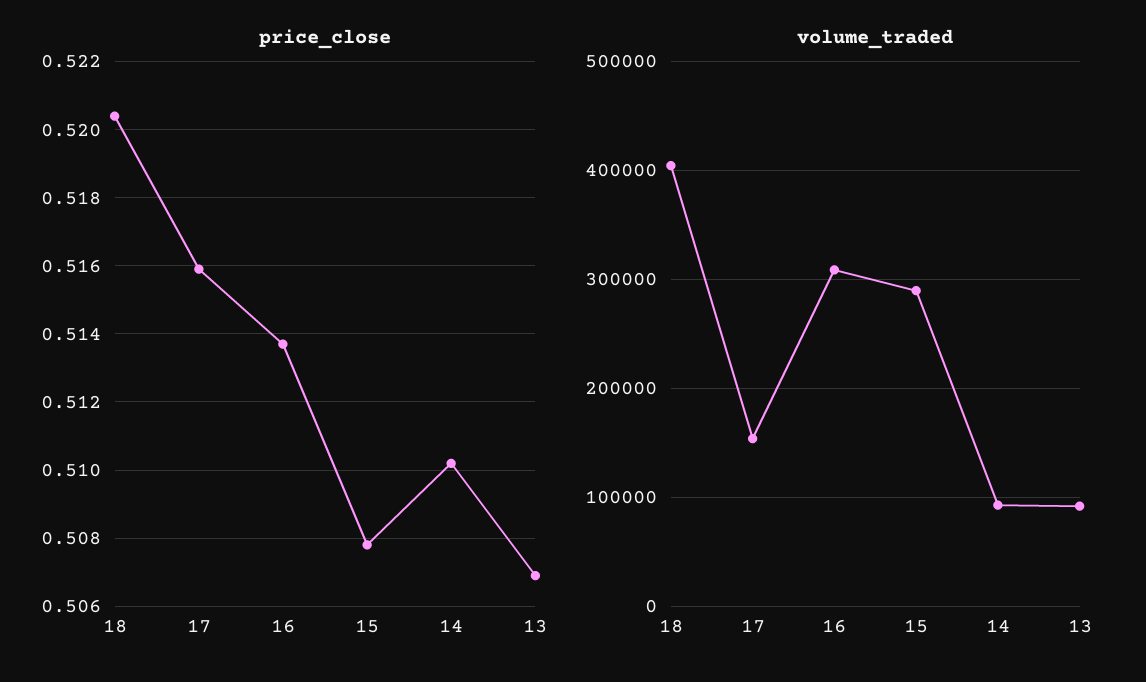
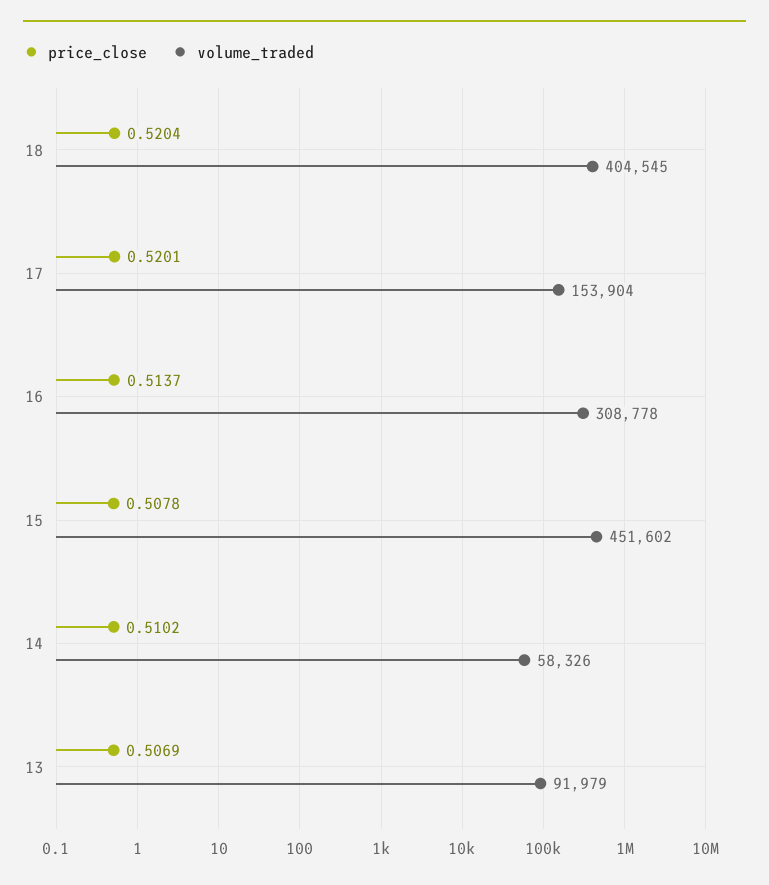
  {
    "price_close": {
      "18": 0.5204,
-     "17": 0.516,
+     "17": 0.5201,
      "16": 0.5137,
      "15": 0.5078,
      "14": 0.5102,
      "13": 0.5069
    },
    "volume_traded": {
      "18": 404545,
      "17": 153904,
      "16": 308778,
-     "15": 290000,
+     "15": 451602,
-     "14": 90000,
+     "14": 58326,
      "13": 91979
    }
  }

